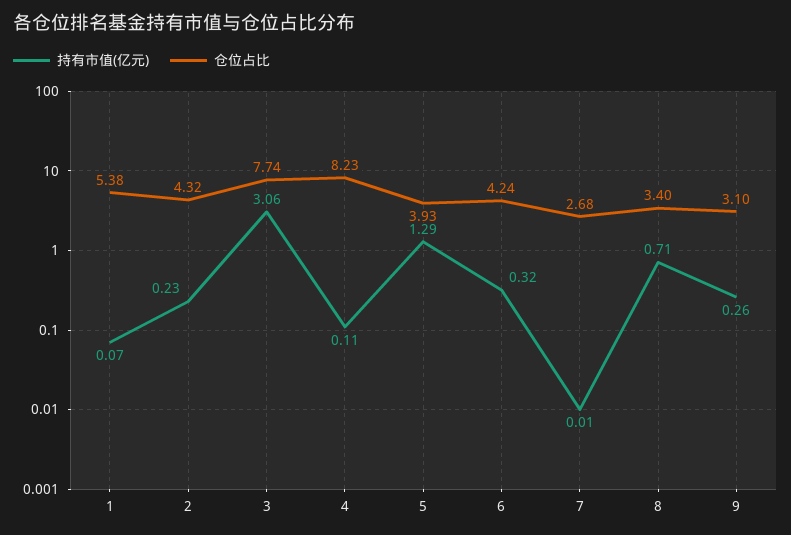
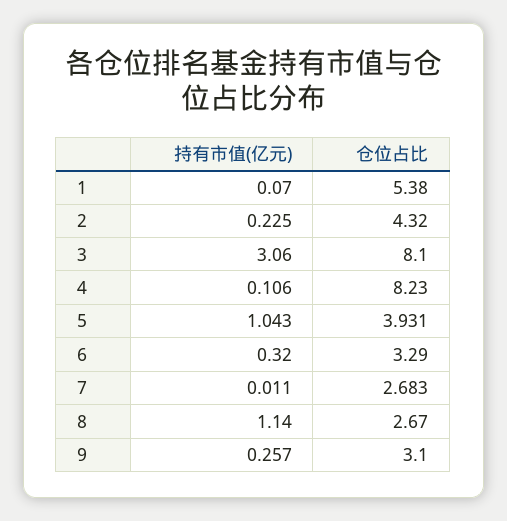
  {
    "持有市值(亿元)": {
      "1": 0.07,
      "2": 0.225,
      "3": 3.06,
      "4": 0.106,
-     "5": 1.29,
+     "5": 1.043,
      "6": 0.32,
      "7": 0.011,
-     "8": 0.71,
+     "8": 1.14,
      "9": 0.257
    },
    "仓位占比": {
      "1": 5.38,
      "2": 4.32,
-     "3": 7.74,
+     "3": 8.1,
      "4": 8.23,
      "5": 3.931,
-     "6": 4.24,
+     "6": 3.29,
      "7": 2.683,
-     "8": 3.4,
+     "8": 2.67,
      "9": 3.1
    }
  }

